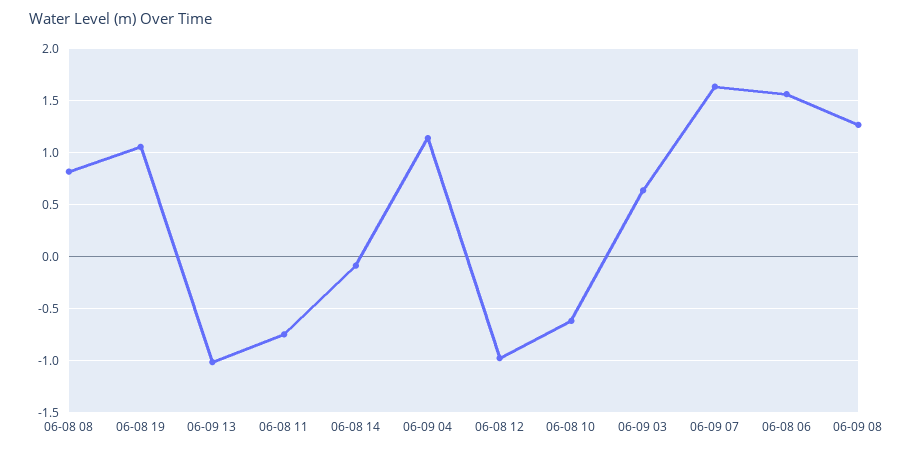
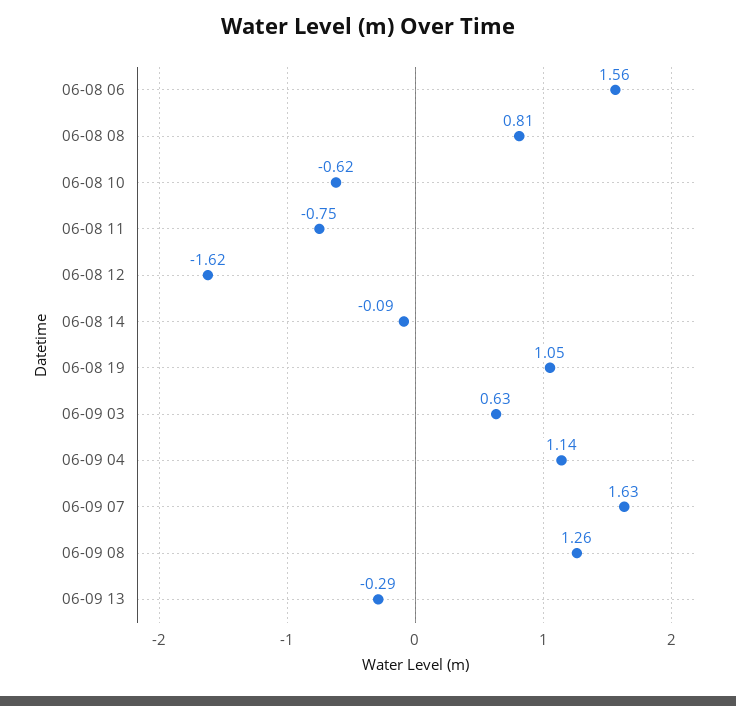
  {
    "06-08 08": 0.81,
    "06-08 19": 1.05,
-   "06-09 13": -1,
+   "06-09 13": -0.29,
    "06-08 11": -0.75,
    "06-08 14": -0.09,
    "06-09 04": 1.14,
-   "06-08 12": -1,
+   "06-08 12": -1.62,
    "06-08 10": -0.62,
    "06-09 03": 0.63,
    "06-09 07": 1.63,
    "06-08 06": 1.56,
    "06-09 08": 1.26
  }

